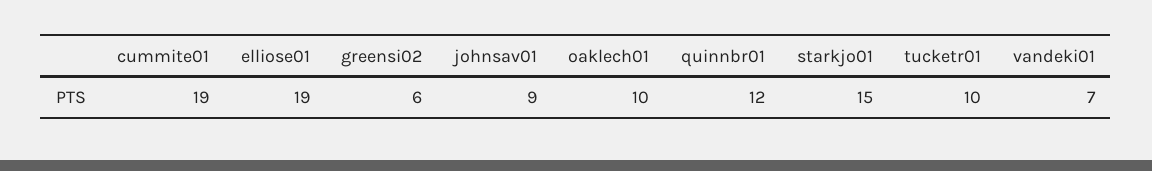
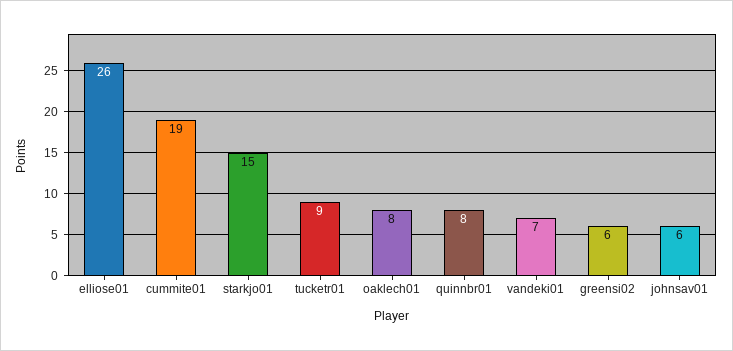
  {
    "cummite01": 19,
-   "elliose01": 19,
+   "elliose01": 26,
    "greensi02": 6,
-   "johnsav01": 9,
+   "johnsav01": 6,
-   "oaklech01": 10,
+   "oaklech01": 8,
-   "quinnbr01": 12,
+   "quinnbr01": 8,
    "starkjo01": 15,
-   "tucketr01": 10,
+   "tucketr01": 9,
    "vandeki01": 7
  }

